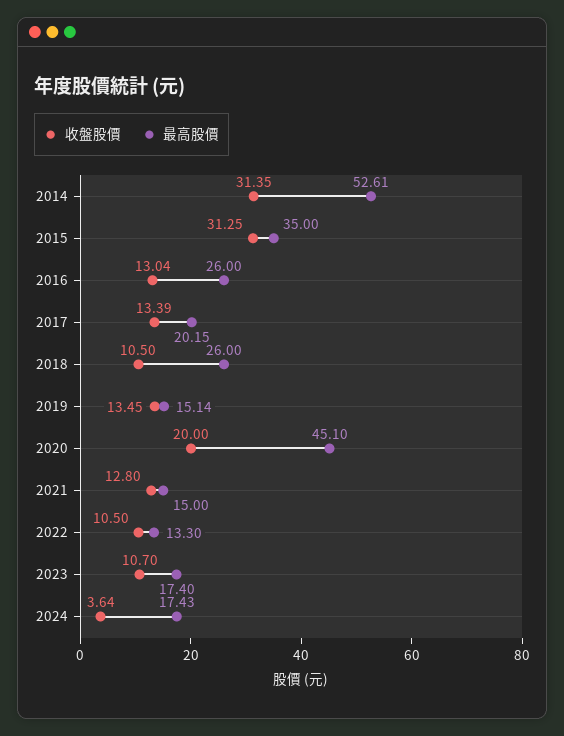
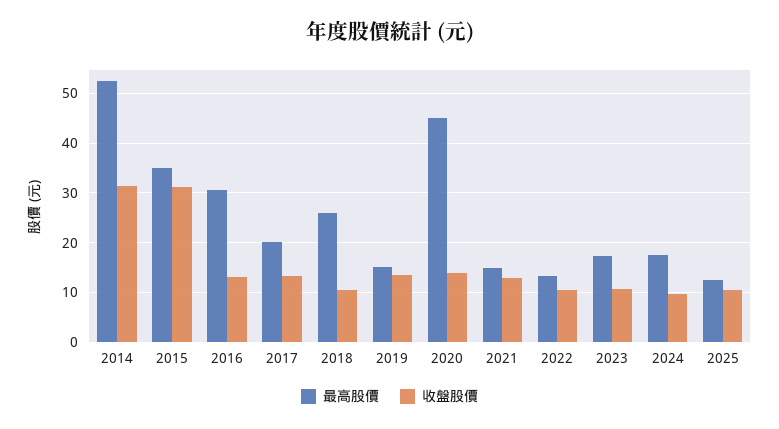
  {
    "收盤股價": {
      "2014": 31.35,
      "2015": 31.25,
      "2016": 13.04,
      "2017": 13.39,
      "2018": 10.5,
      "2019": 13.45,
-     "2020": 20,
+     "2020": 14,
      "2021": 12.8,
      "2022": 10.5,
      "2023": 10.7,
-     "2024": 3.64
+     "2024": 10,
+     "2025": 10
    },
    "最高股價": {
      "2014": 52.61,
      "2015": 35,
-     "2016": 26,
+     "2016": 30,
      "2017": 20.15,
      "2018": 26,
      "2019": 15.14,
      "2020": 45.1,
      "2021": 15,
      "2022": 13.3,
      "2023": 17.4,
-     "2024": 17.43
+     "2024": 17.43,
+     "2025": 12
    }
  }

